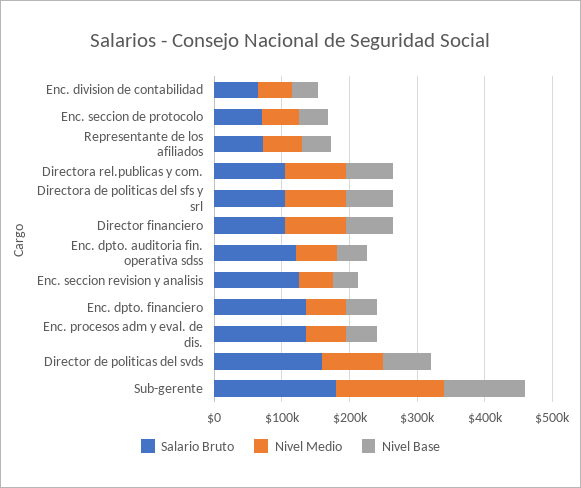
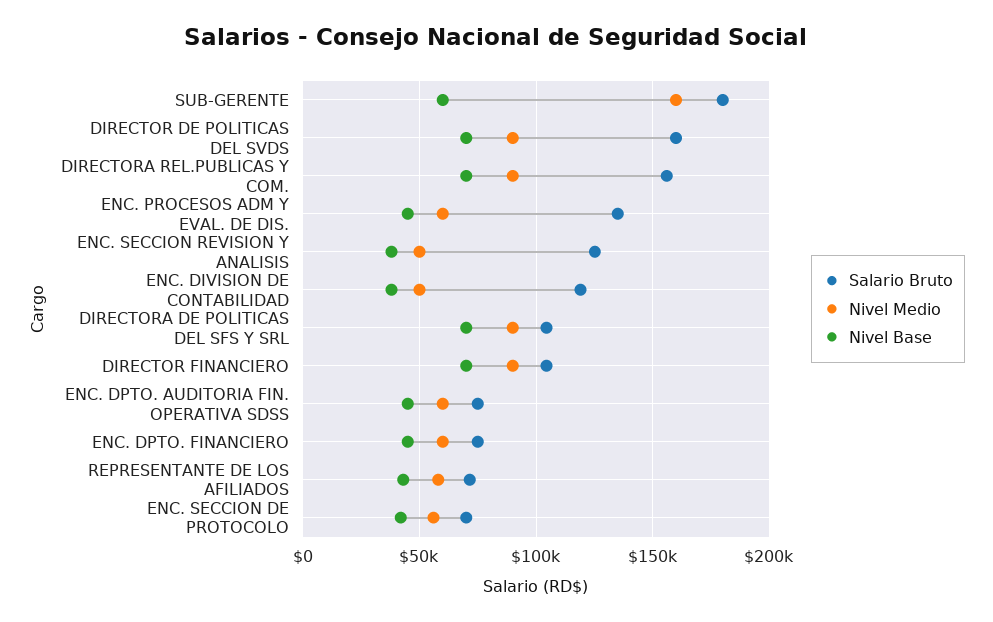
  {
    "Salario Bruto": {
-     "Enc. division de contabilidad": 60000,
+     "Enc. division de contabilidad": 120000,
      "Enc. seccion de protocolo": 70000,
      "Representante de los afiliados": 70000,
-     "Directora rel.publicas y com.": 100000,
+     "Directora rel.publicas y com.": 155000,
      "Directora de politicas del sfs y srl": 105000,
      "Director financiero": 105000,
-     "Enc. dpto. auditoria fin. operativa sdss": 120000,
+     "Enc. dpto. auditoria fin. operativa sdss": 75000,
      "Enc. seccion revision y analisis": 125000,
-     "Enc. dpto. financiero": 140000,
+     "Enc. dpto. financiero": 75000,
      "Enc. procesos adm y eval. de dis.": 135000,
      "Director de politicas del svds": 160000,
      "Sub-gerente": 180000
    },
    "Nivel Medio": {
      "Enc. division de contabilidad": 50000,
      "Enc. seccion de protocolo": 55000,
      "Representante de los afiliados": 60000,
      "Directora rel.publicas y com.": 90000,
      "Directora de politicas del sfs y srl": 90000,
      "Director financiero": 90000,
      "Enc. dpto. auditoria fin. operativa sdss": 60000,
      "Enc. seccion revision y analisis": 50000,
      "Enc. dpto. financiero": 60000,
      "Enc. procesos adm y eval. de dis.": 60000,
      "Director de politicas del svds": 90000,
      "Sub-gerente": 160000
    },
    "Nivel Base": {
      "Enc. division de contabilidad": 40000,
      "Enc. seccion de protocolo": 40000,
      "Representante de los afiliados": 45000,
      "Directora rel.publicas y com.": 70000,
      "Directora de politicas del sfs y srl": 70000,
      "Director financiero": 70000,
      "Enc. dpto. auditoria fin. operativa sdss": 45000,
      "Enc. seccion revision y analisis": 40000,
      "Enc. dpto. financiero": 45000,
      "Enc. procesos adm y eval. de dis.": 45000,
      "Director de politicas del svds": 70000,
-     "Sub-gerente": 120000
+     "Sub-gerente": 60000
    }
  }

